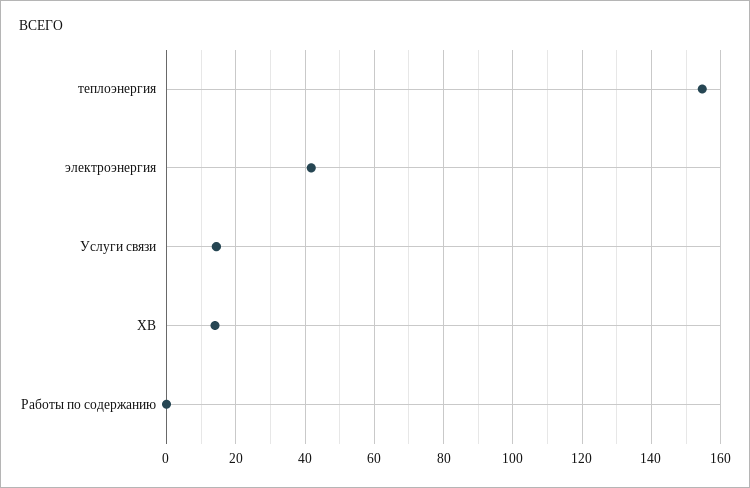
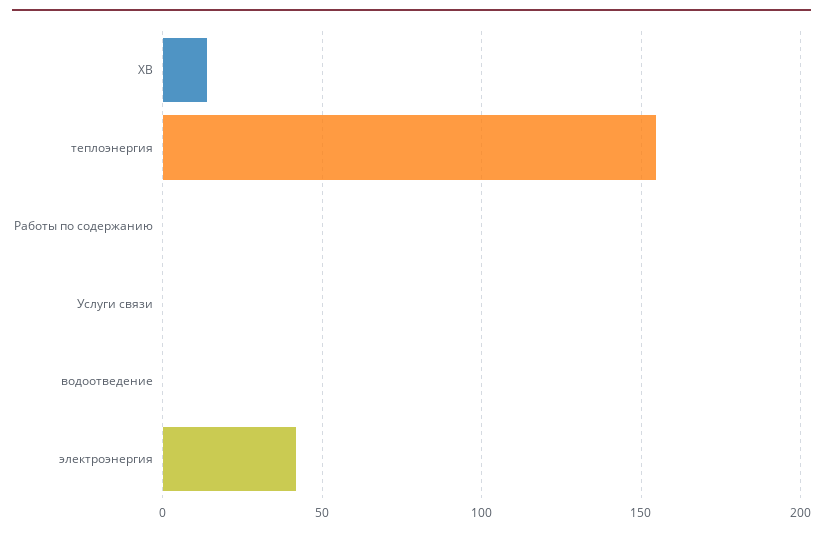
  {
    "теплоэнергия": 154,
    "электроэнергия": 42,
-   "Услуги связи": 14,
+   "Услуги связи": 0,
    "ХВ": 14,
-   "Работы по содержанию": 0
+   "Работы по содержанию": 0,
+   "водоотведение": 0
  }

